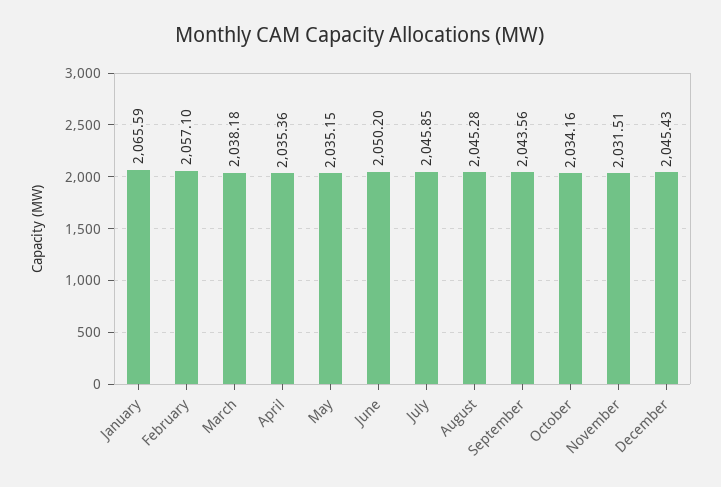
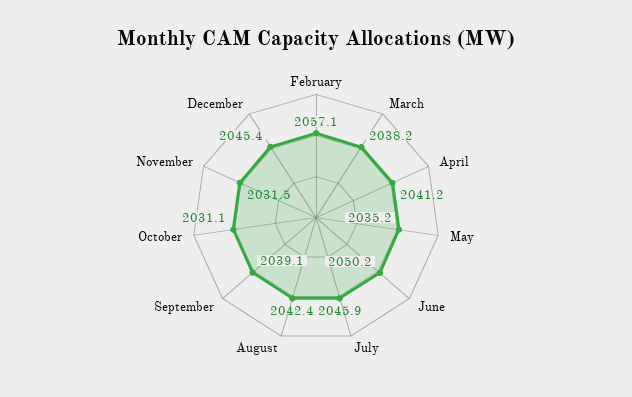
  {
-   "January": 2065.59,
    "February": 2057.1,
    "March": 2038.18,
-   "April": 2035.36,
+   "April": 2041.2,
    "May": 2035.15,
    "June": 2050.2,
    "July": 2045.85,
-   "August": 2045.28,
+   "August": 2042.4,
-   "September": 2043.56,
+   "September": 2039.1,
-   "October": 2034.16,
+   "October": 2031.1,
    "November": 2031.51,
    "December": 2045.43
  }

